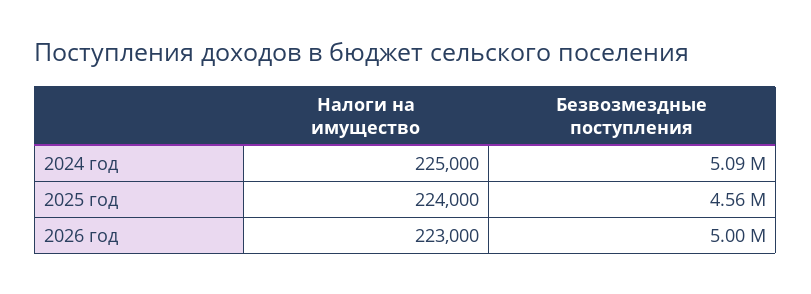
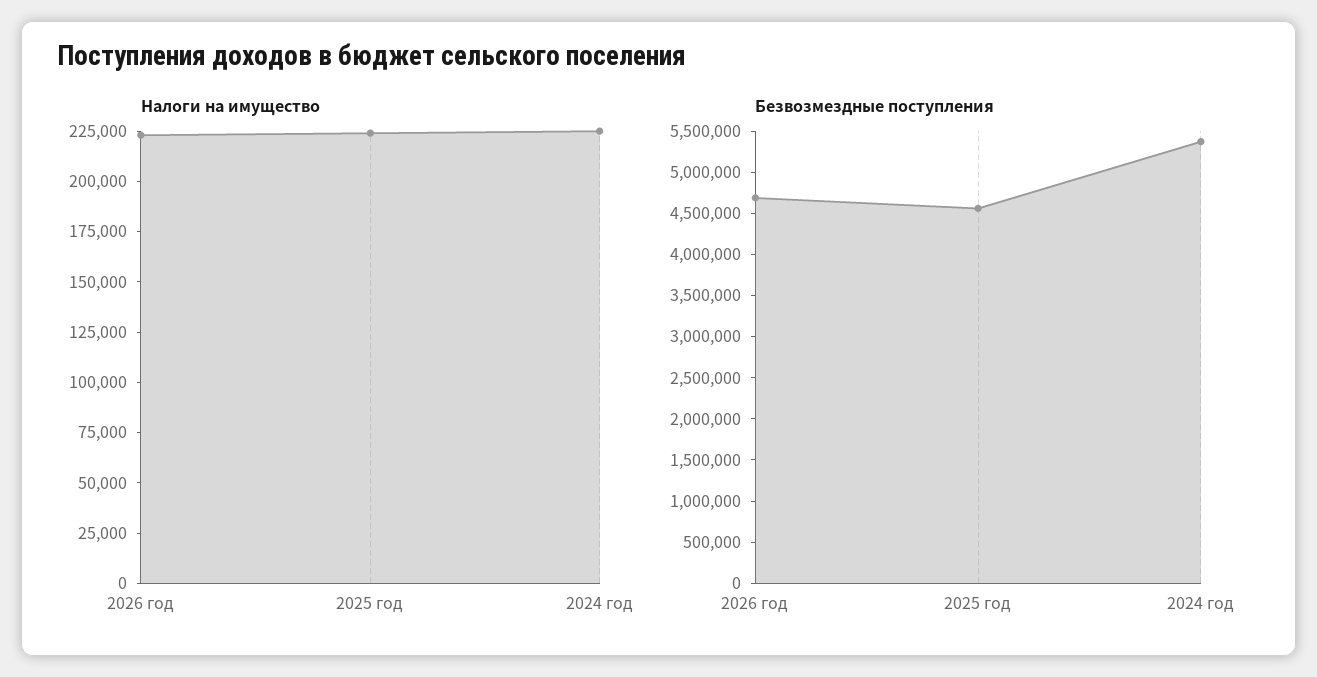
  {
    "Налоги на имущество": {
      "2024 год": 225000,
      "2025 год": 224000,
      "2026 год": 223000
    },
    "Безвозмездные поступления": {
-     "2024 год": 5090000,
+     "2024 год": 5400000,
      "2025 год": 4560000,
-     "2026 год": 5000000
+     "2026 год": 4700000
    }
  }

